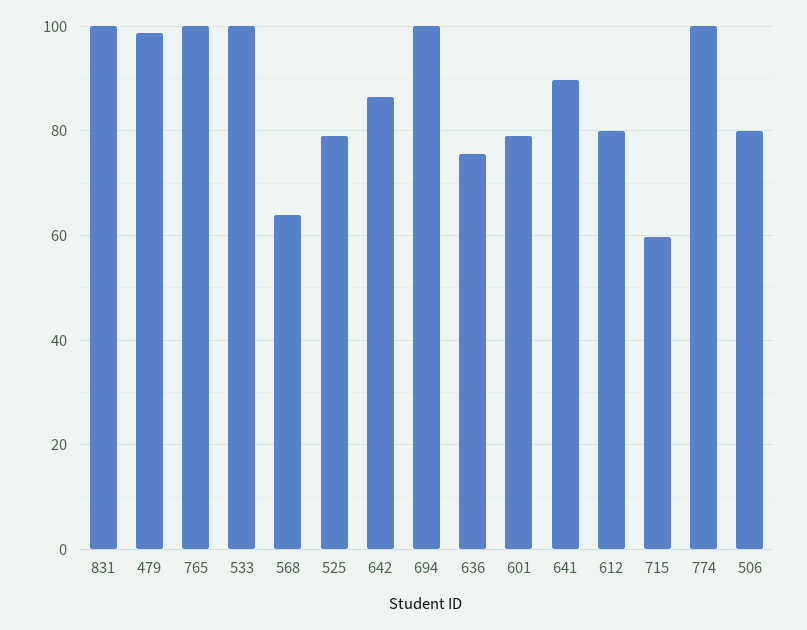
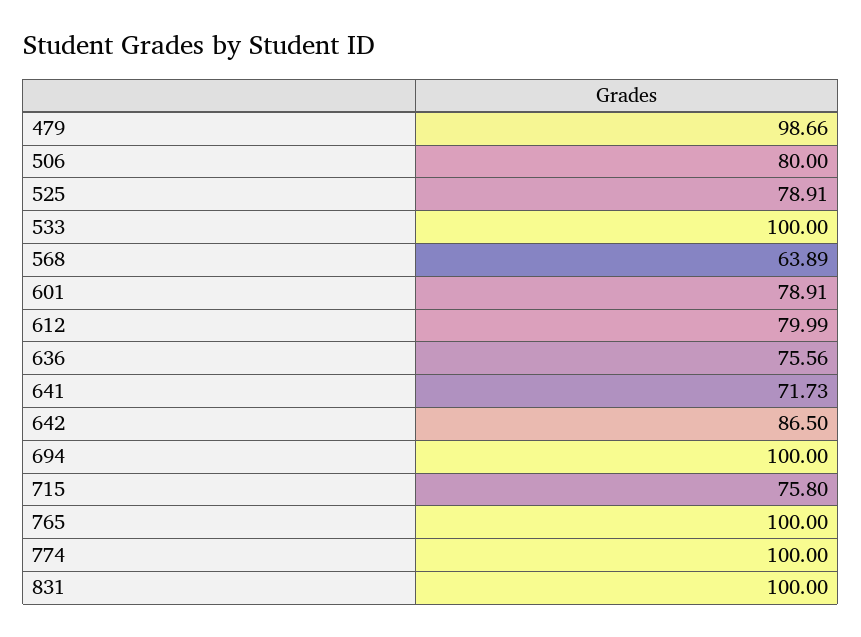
  {
    "831": 100,
    "479": 98.66,
    "765": 100,
    "533": 100,
    "568": 63.89,
    "525": 78.91,
    "642": 86.5,
    "694": 100,
    "636": 75.56,
    "601": 78.91,
-   "641": 90,
+   "641": 71.73,
    "612": 79.99,
-   "715": 60,
+   "715": 75.8,
    "774": 100,
    "506": 80
  }

